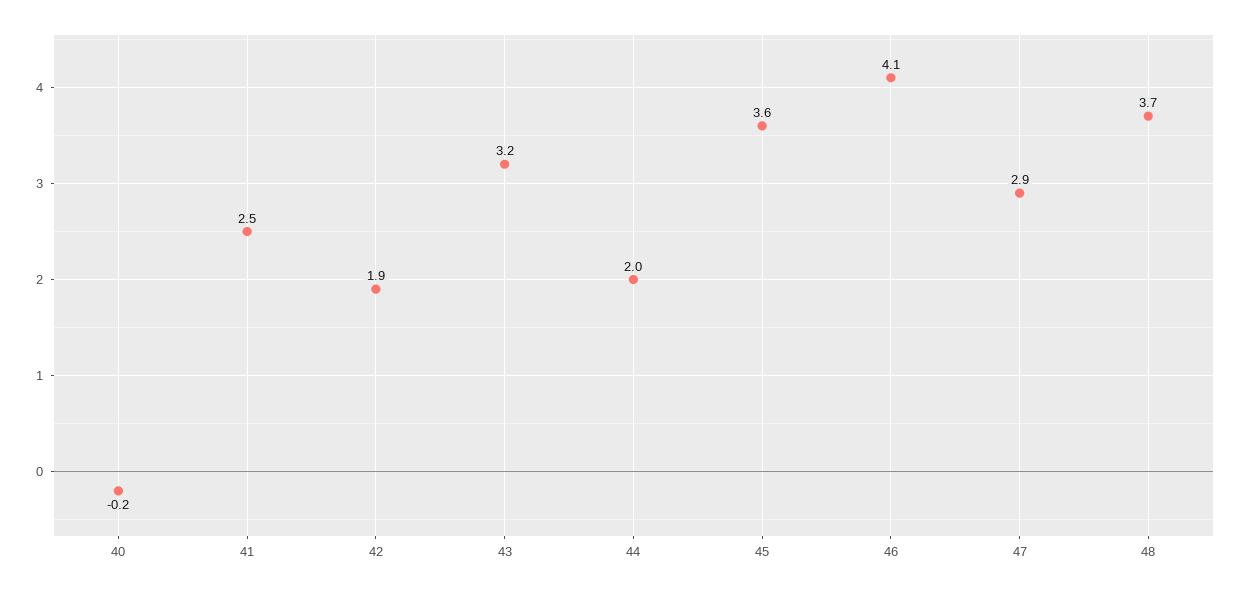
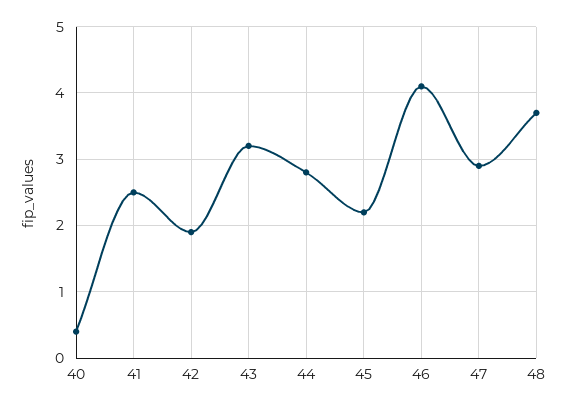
  {
-   "40": -0.2,
+   "40": 0.4,
    "41": 2.5,
    "42": 1.9,
    "43": 3.2,
-   "44": 2,
+   "44": 2.8,
-   "45": 3.6,
+   "45": 2.2,
    "46": 4.1,
    "47": 2.9,
    "48": 3.7
  }

